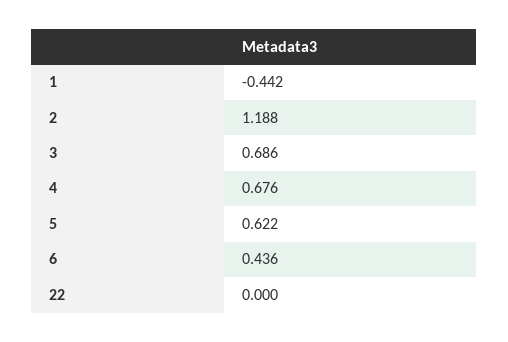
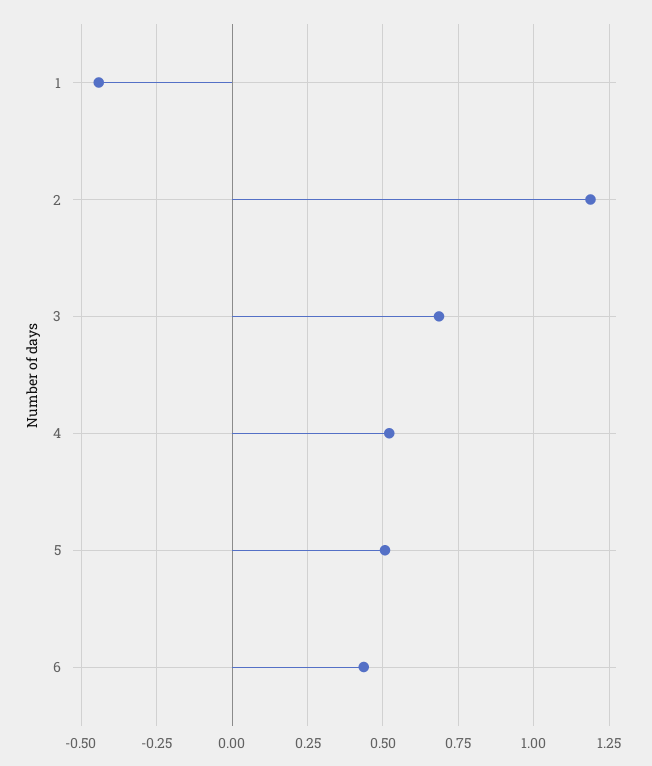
  {
    "1": -0.442,
    "2": 1.188,
    "3": 0.686,
-   "4": 0.676,
+   "4": 0.525,
-   "5": 0.622,
+   "5": 0.5,
-   "6": 0.436,
+   "6": 0.436
-   "22": 0
  }

